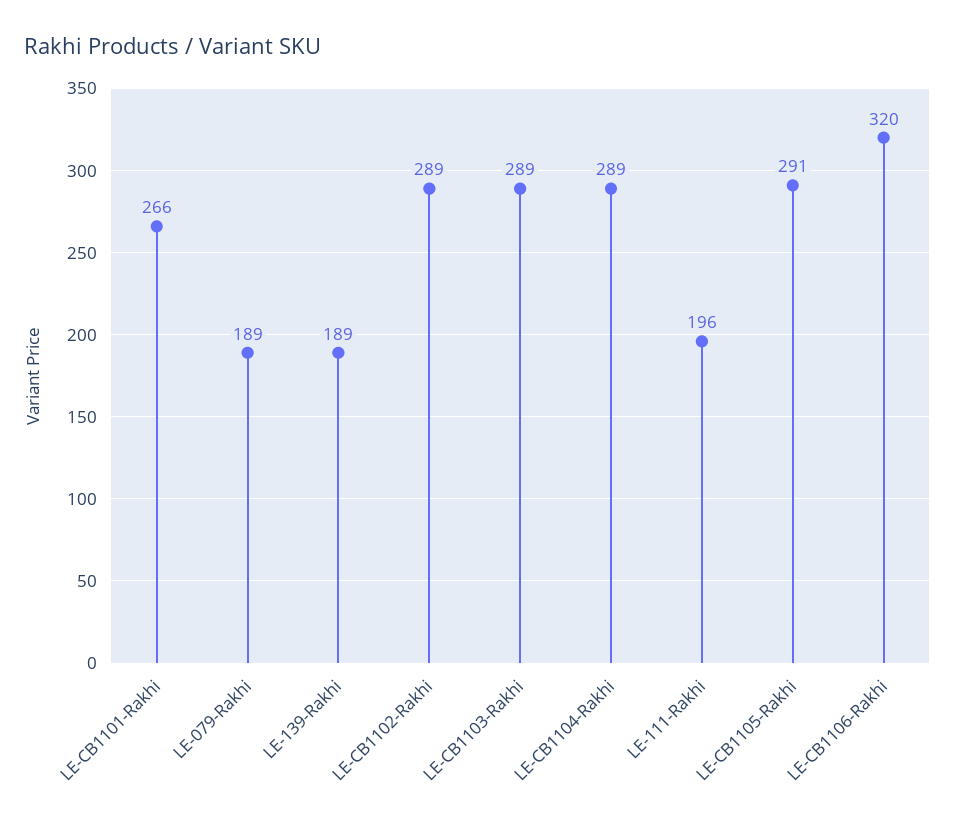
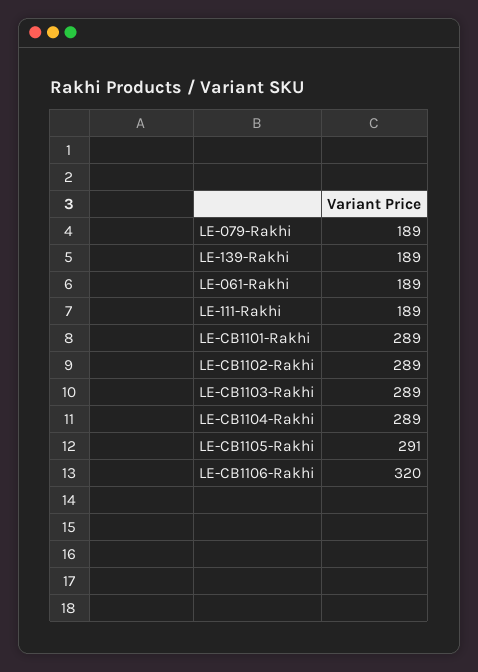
  {
-   "LE-CB1101-Rakhi": 266,
+   "LE-CB1101-Rakhi": 289,
    "LE-079-Rakhi": 189,
    "LE-139-Rakhi": 189,
    "LE-CB1102-Rakhi": 289,
    "LE-CB1103-Rakhi": 289,
    "LE-CB1104-Rakhi": 289,
-   "LE-111-Rakhi": 196,
+   "LE-111-Rakhi": 189,
    "LE-CB1105-Rakhi": 291,
-   "LE-CB1106-Rakhi": 320
+   "LE-CB1106-Rakhi": 320,
+   "LE-061-Rakhi": 189
  }

